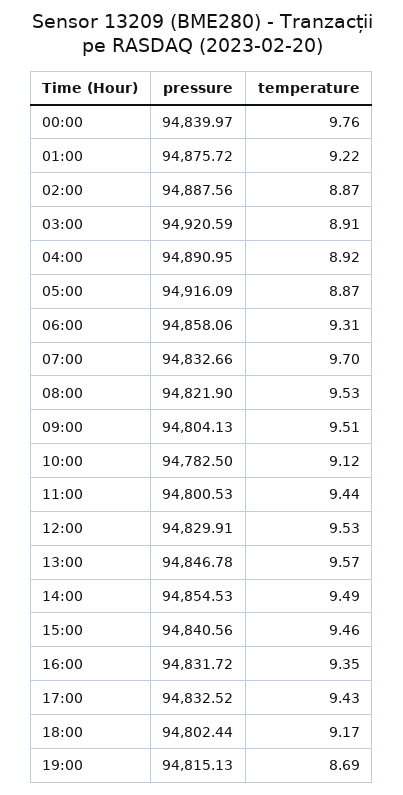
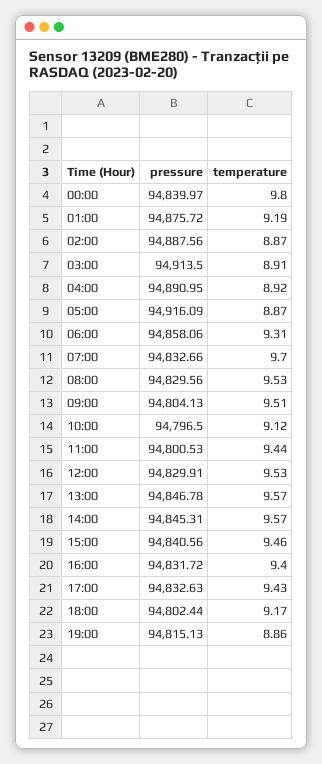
  {
    "pressure": {
      "00:00": 94839.97,
      "01:00": 94875.72,
      "02:00": 94887.56,
-     "03:00": 94920.59,
+     "03:00": 94913.5,
      "04:00": 94890.95,
      "05:00": 94916.09,
      "06:00": 94858.06,
      "07:00": 94832.66,
-     "08:00": 94821.9,
+     "08:00": 94829.56,
      "09:00": 94804.13,
-     "10:00": 94782.5,
+     "10:00": 94796.5,
      "11:00": 94800.53,
      "12:00": 94829.91,
      "13:00": 94846.78,
-     "14:00": 94854.53,
+     "14:00": 94845.31,
      "15:00": 94840.56,
      "16:00": 94831.72,
-     "17:00": 94832.52,
+     "17:00": 94832.63,
      "18:00": 94802.44,
      "19:00": 94815.13
    },
    "temperature": {
-     "00:00": 9.76,
+     "00:00": 9.8,
-     "01:00": 9.22,
+     "01:00": 9.19,
      "02:00": 8.87,
      "03:00": 8.91,
      "04:00": 8.92,
      "05:00": 8.87,
      "06:00": 9.31,
      "07:00": 9.7,
      "08:00": 9.53,
      "09:00": 9.51,
      "10:00": 9.12,
      "11:00": 9.44,
      "12:00": 9.53,
      "13:00": 9.57,
-     "14:00": 9.49,
+     "14:00": 9.57,
      "15:00": 9.46,
-     "16:00": 9.35,
+     "16:00": 9.4,
      "17:00": 9.43,
      "18:00": 9.17,
-     "19:00": 8.69
+     "19:00": 8.86
    }
  }

